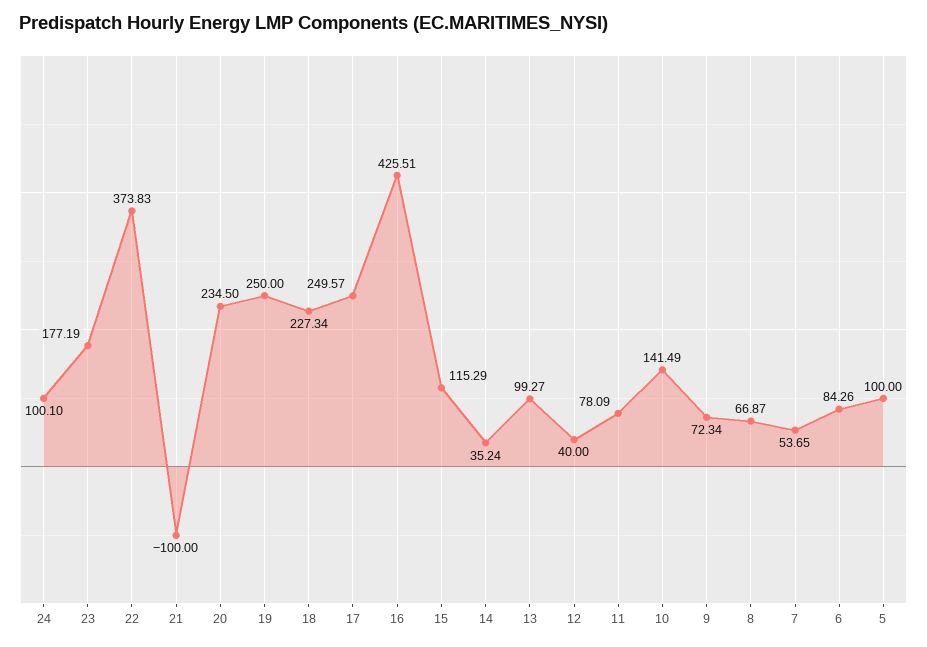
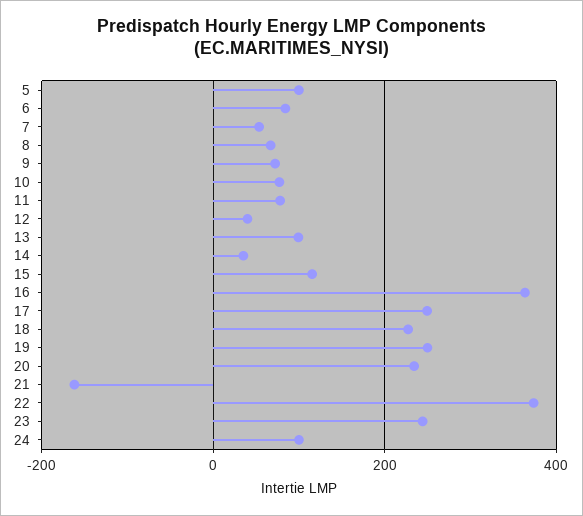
  {
    "24": 100.1,
-   "23": 177.19,
+   "23": 240,
    "22": 373.83,
-   "21": -100,
+   "21": -160,
    "20": 234.5,
    "19": 250,
    "18": 227.34,
    "17": 249.57,
-   "16": 425.51,
+   "16": 360,
    "15": 115.29,
    "14": 35.24,
    "13": 99.27,
    "12": 40,
    "11": 78.09,
-   "10": 141.49,
+   "10": 80,
    "9": 72.34,
    "8": 66.87,
    "7": 53.65,
    "6": 84.26,
    "5": 100
  }

